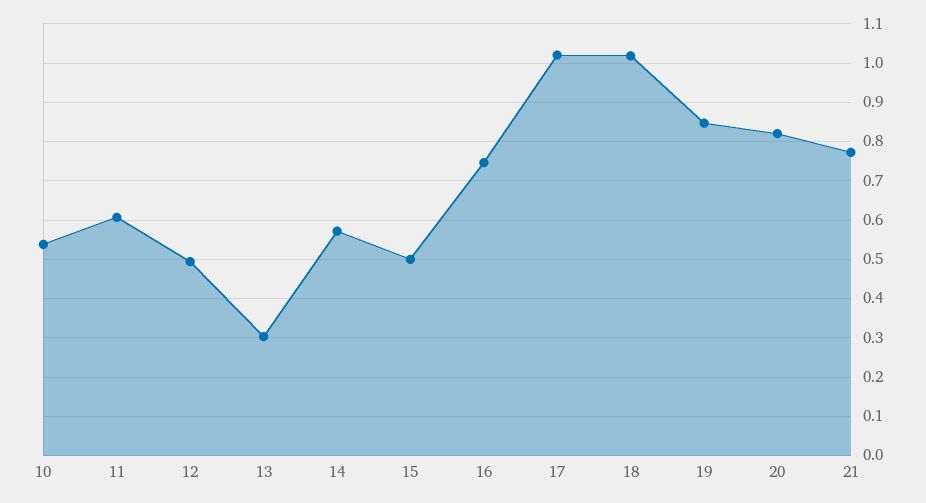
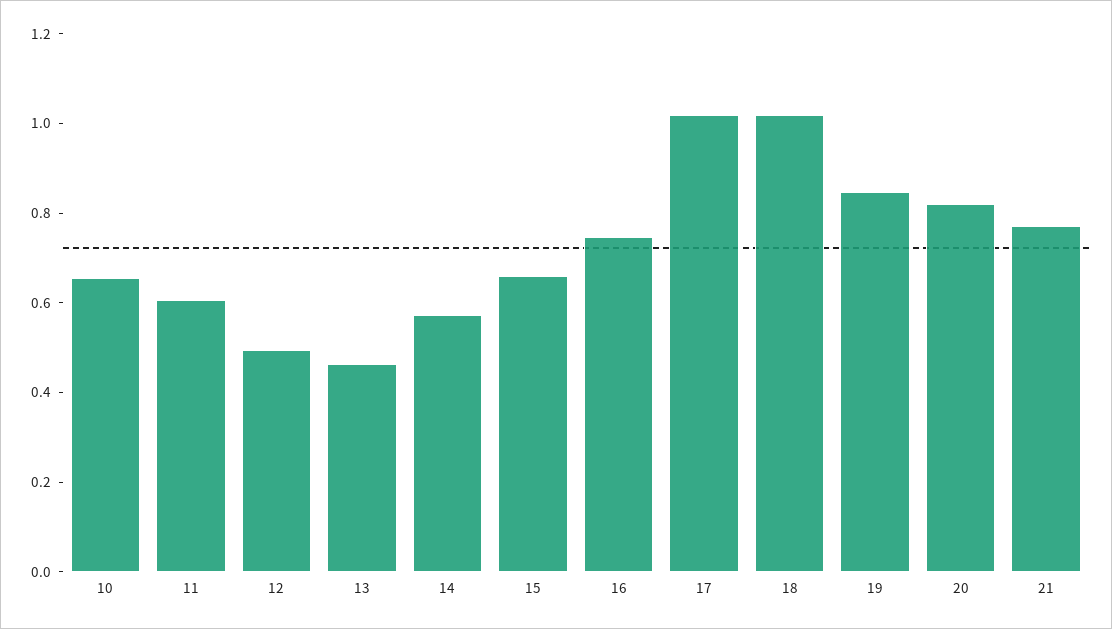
  {
-   "10": 0.54,
+   "10": 0.65,
    "11": 0.6,
    "12": 0.5,
-   "13": 0.3,
+   "13": 0.45,
    "14": 0.58,
-   "15": 0.5,
+   "15": 0.65,
    "16": 0.74,
    "17": 1.02,
    "18": 1.02,
    "19": 0.84,
    "20": 0.82,
    "21": 0.78
  }

